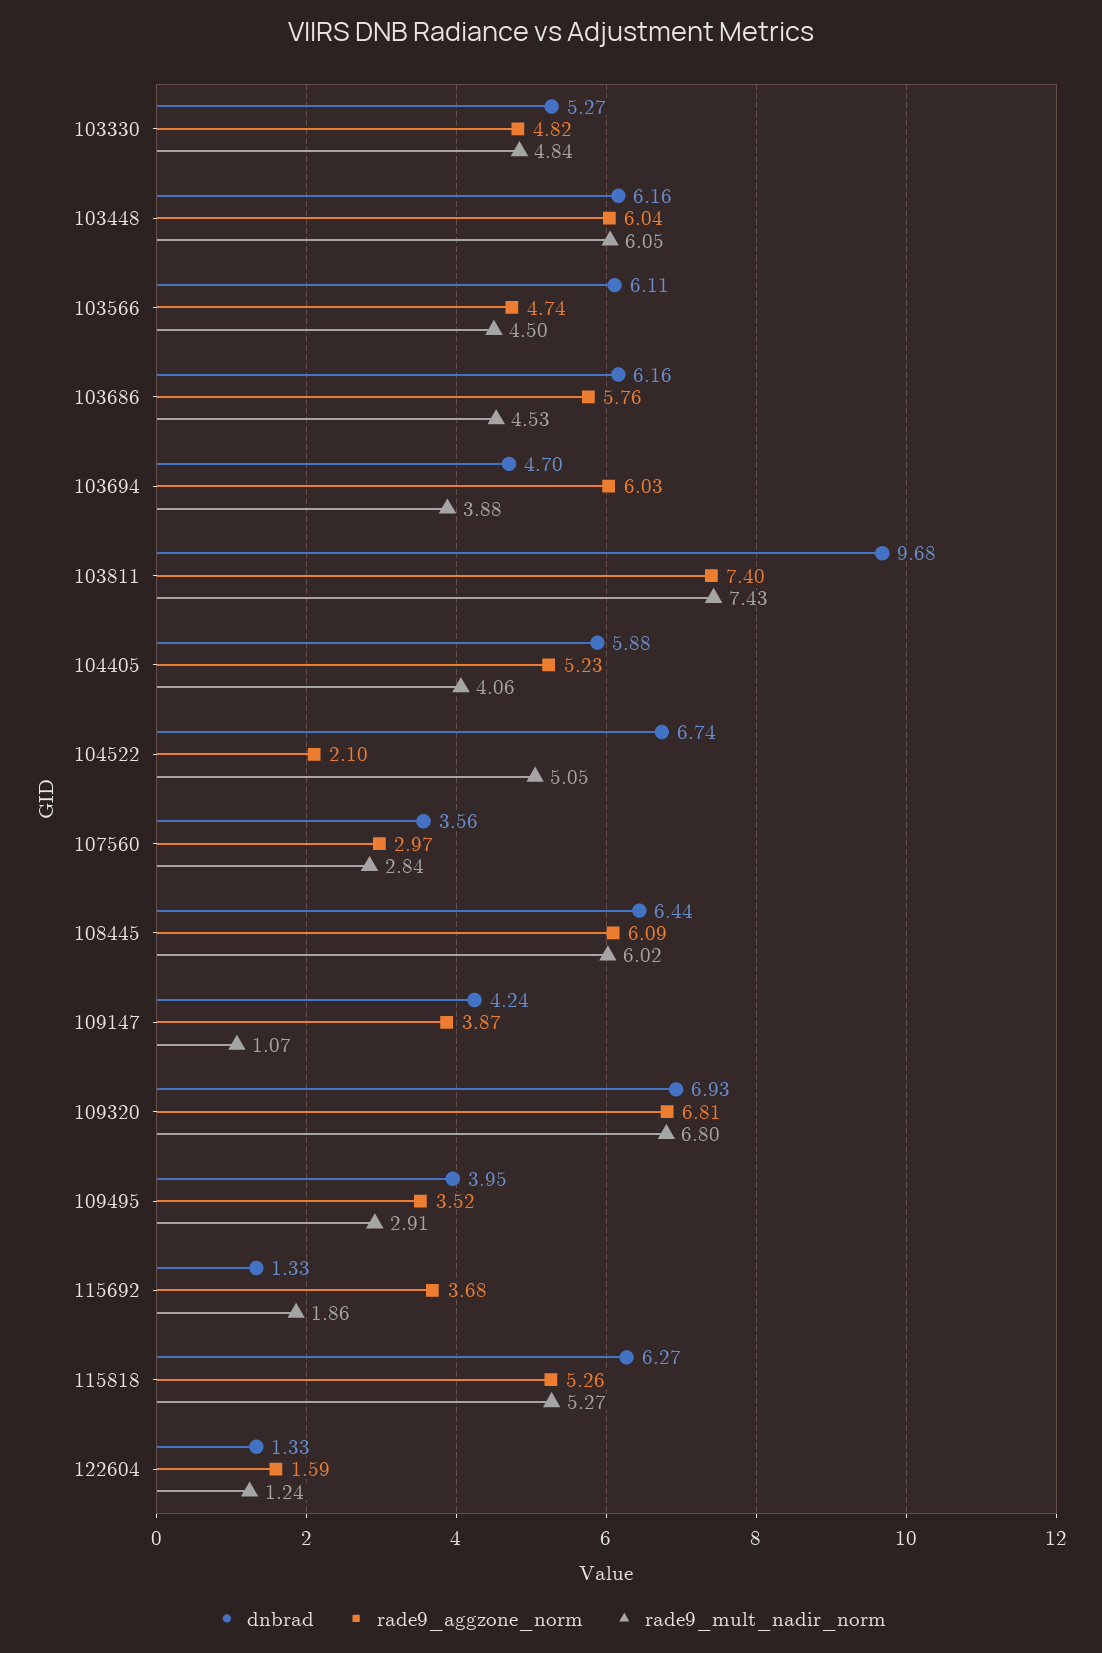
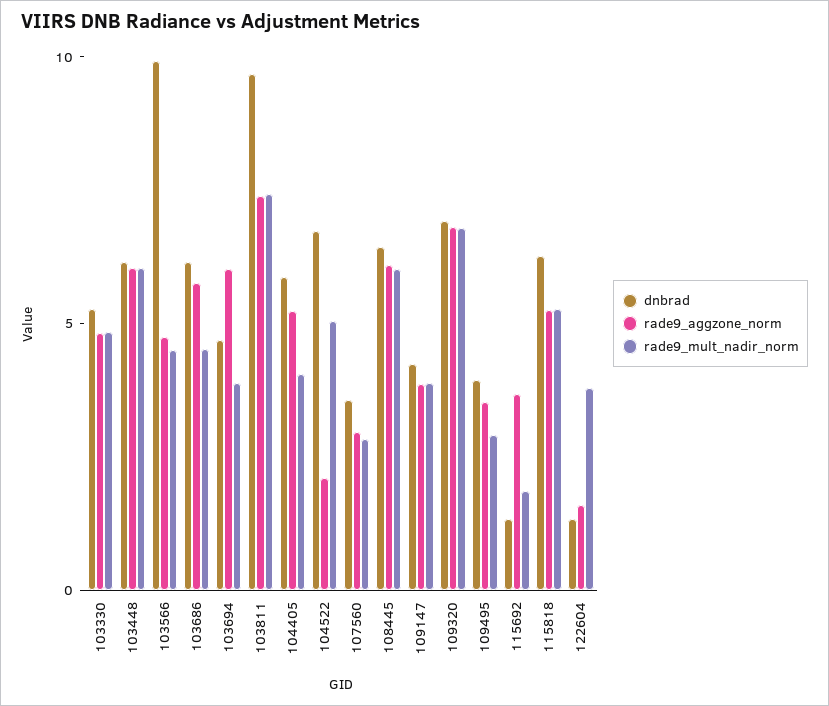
  {
    "dnbrad": {
      "103330": 5.27,
      "103448": 6.16,
-     "103566": 6.11,
+     "103566": 10,
      "103686": 6.16,
      "103694": 4.7,
      "103811": 9.68,
      "104405": 5.88,
      "104522": 6.74,
      "107560": 3.56,
      "108445": 6.44,
      "109147": 4.24,
      "109320": 6.93,
      "109495": 3.95,
      "115692": 1.33,
      "115818": 6.27,
      "122604": 1.33
    },
    "rade9_aggzone_norm": {
      "103330": 4.82,
      "103448": 6.04,
      "103566": 4.74,
      "103686": 5.76,
      "103694": 6.03,
      "103811": 7.4,
      "104405": 5.23,
      "104522": 2.1,
      "107560": 2.97,
      "108445": 6.09,
      "109147": 3.87,
      "109320": 6.81,
      "109495": 3.52,
      "115692": 3.68,
      "115818": 5.26,
      "122604": 1.59
    },
    "rade9_mult_nadir_norm": {
      "103330": 4.84,
      "103448": 6.05,
      "103566": 4.5,
      "103686": 4.53,
      "103694": 3.88,
      "103811": 7.43,
      "104405": 4.06,
      "104522": 5.05,
      "107560": 2.84,
      "108445": 6.02,
-     "109147": 1.07,
+     "109147": 4,
      "109320": 6.8,
      "109495": 2.91,
      "115692": 1.86,
      "115818": 5.27,
-     "122604": 1.24
+     "122604": 4
    }
  }

